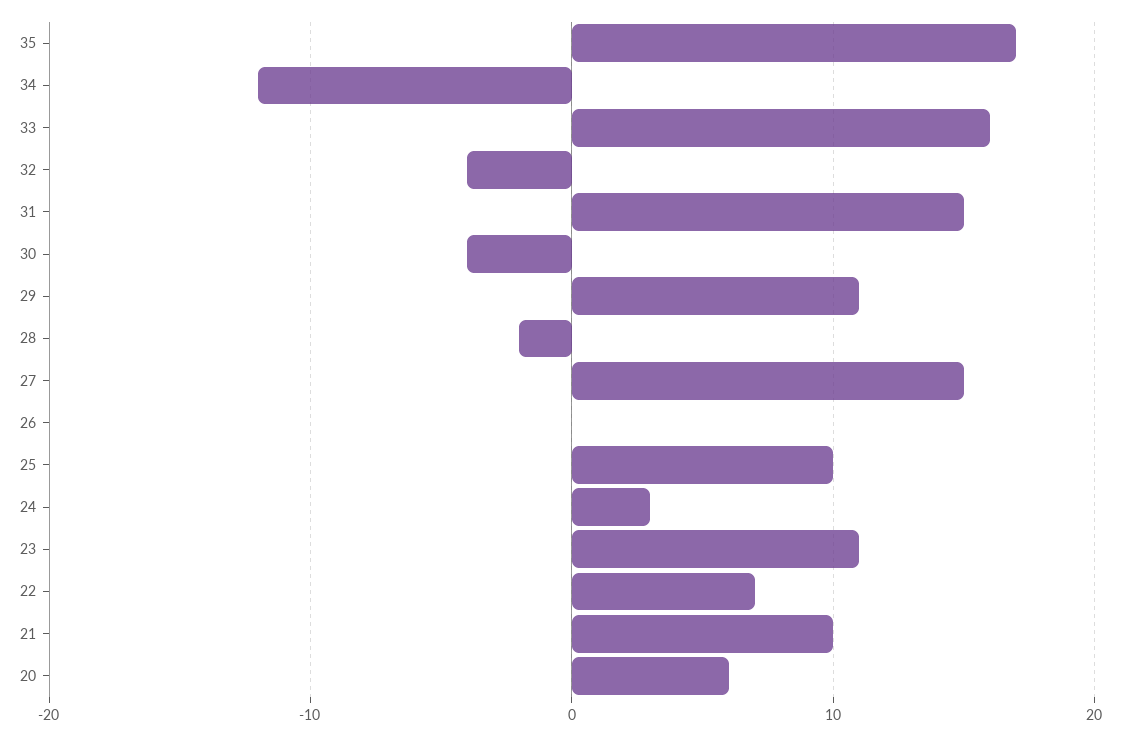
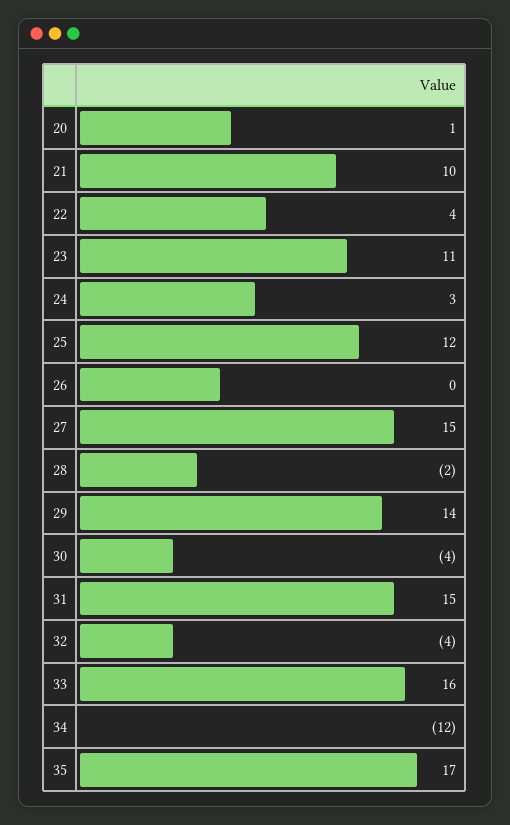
  {
    "35": 17,
    "34": -12,
    "33": 16,
    "32": -4,
    "31": 15,
    "30": -4,
-   "29": 11,
+   "29": 14,
    "28": -2,
    "27": 15,
    "26": 0,
-   "25": 10,
+   "25": 12,
    "24": 3,
    "23": 11,
-   "22": 7,
+   "22": 4,
    "21": 10,
-   "20": 6
+   "20": 1
  }

